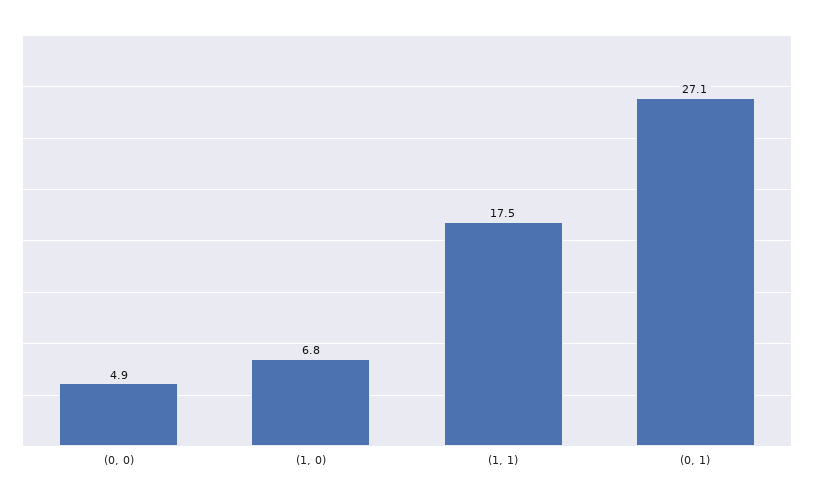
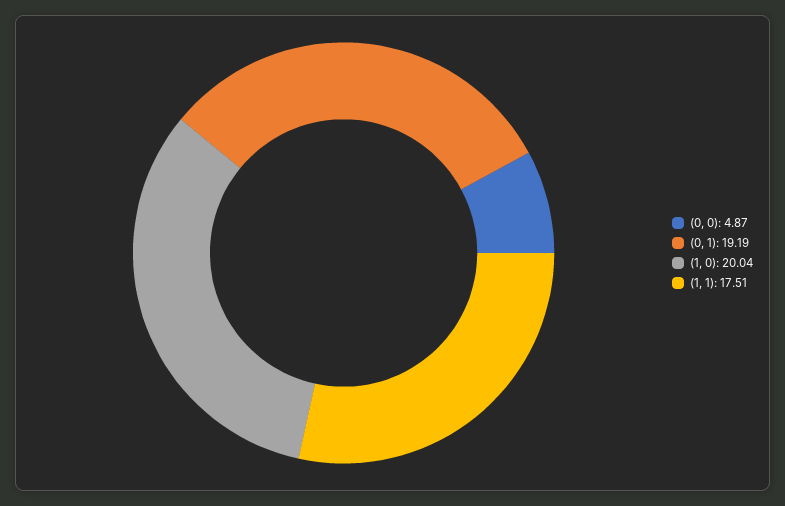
  {
    "(0, 0)": 4.87,
-   "(1, 0)": 6.8,
+   "(1, 0)": 20.04,
    "(1, 1)": 17.51,
-   "(0, 1)": 27.1
+   "(0, 1)": 19.19
  }

